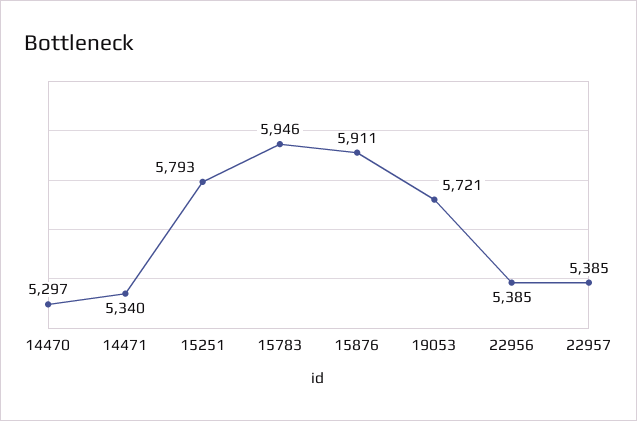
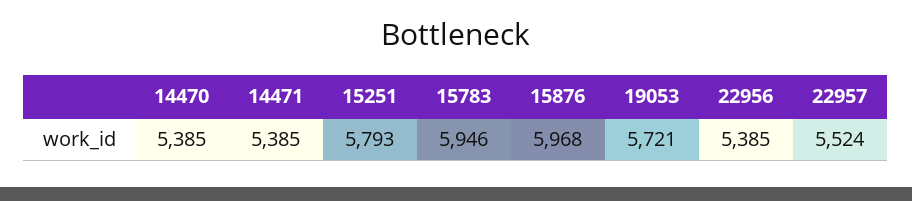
  {
-   "14470": 5297,
+   "14470": 5385,
-   "14471": 5340,
+   "14471": 5385,
    "15251": 5793,
    "15783": 5946,
-   "15876": 5911,
+   "15876": 5968,
    "19053": 5721,
    "22956": 5385,
-   "22957": 5385
+   "22957": 5524
  }

